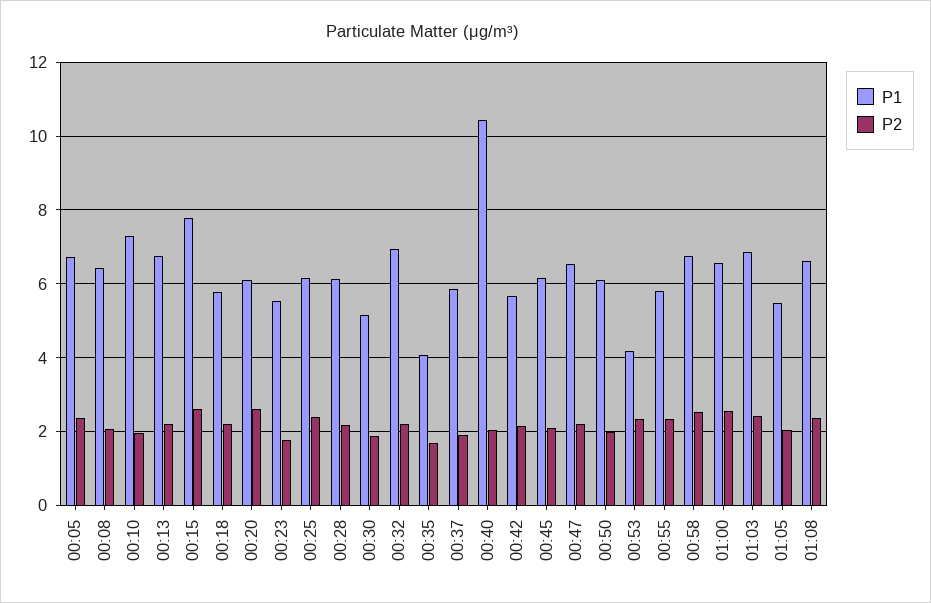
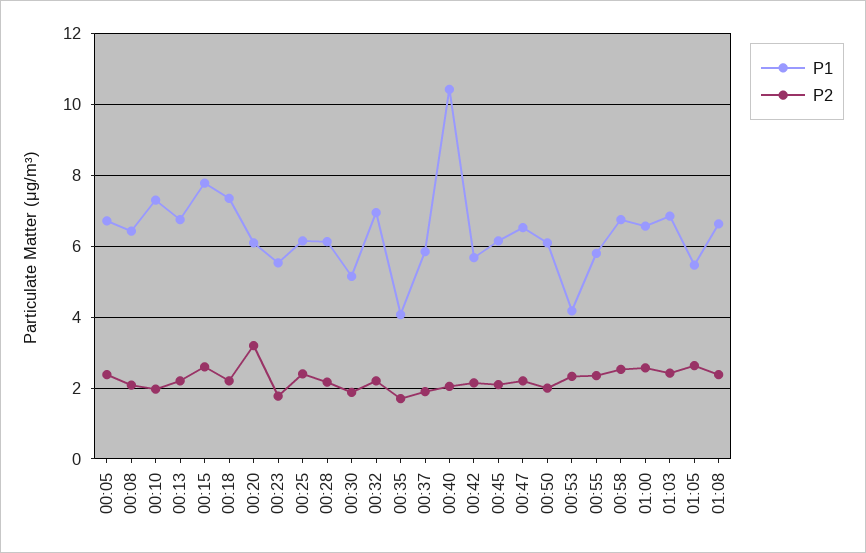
  {
    "P1": {
      "00:05": 6.8,
      "00:08": 6.4,
      "00:10": 7.4,
      "00:13": 6.8,
      "00:15": 7.8,
-     "00:18": 5.8,
+     "00:18": 7.4,
      "00:20": 6.2,
      "00:23": 5.6,
      "00:25": 6.2,
      "00:28": 6.2,
      "00:30": 5.2,
      "00:32": 7,
      "00:35": 4,
      "00:37": 5.8,
      "00:40": 10.4,
      "00:42": 5.6,
      "00:45": 6.2,
      "00:47": 6.6,
      "00:50": 6.2,
      "00:53": 4.2,
      "00:55": 5.8,
      "00:58": 6.8,
      "01:00": 6.6,
      "01:03": 6.8,
      "01:05": 5.4,
      "01:08": 6.6
    },
    "P2": {
      "00:05": 2.4,
      "00:08": 2,
      "00:10": 2,
      "00:13": 2.2,
      "00:15": 2.6,
      "00:18": 2.2,
-     "00:20": 2.6,
+     "00:20": 3.2,
      "00:23": 1.8,
      "00:25": 2.4,
      "00:28": 2.2,
      "00:30": 1.8,
      "00:32": 2.2,
      "00:35": 1.8,
      "00:37": 2,
      "00:40": 2,
      "00:42": 2.2,
      "00:45": 2.2,
      "00:47": 2.2,
      "00:50": 2,
      "00:53": 2.4,
      "00:55": 2.4,
      "00:58": 2.6,
      "01:00": 2.6,
      "01:03": 2.4,
-     "01:05": 2,
+     "01:05": 2.6,
      "01:08": 2.4
    }
  }

